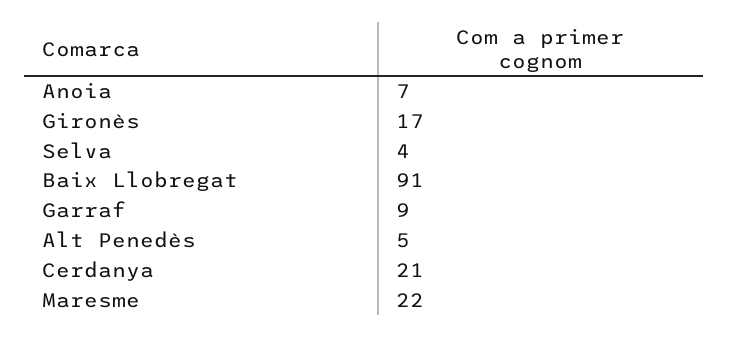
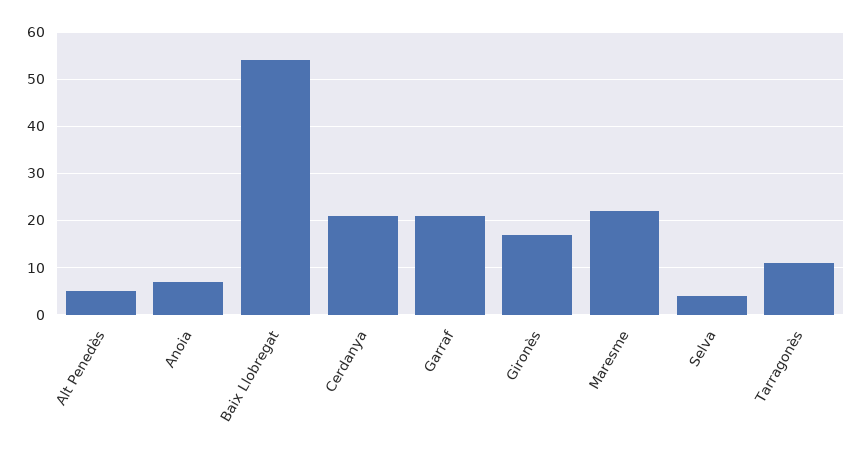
  {
    "Anoia": 7,
    "Gironès": 17,
    "Selva": 4,
-   "Baix Llobregat": 91,
+   "Baix Llobregat": 55,
-   "Garraf": 9,
+   "Garraf": 20,
    "Alt Penedès": 5,
    "Cerdanya": 21,
-   "Maresme": 22
+   "Maresme": 22,
+   "Tarragonès": 10
  }

